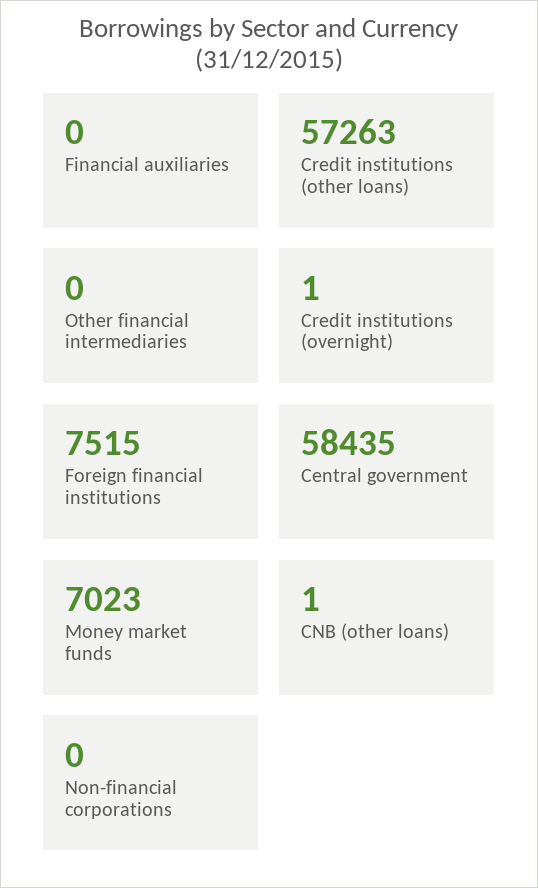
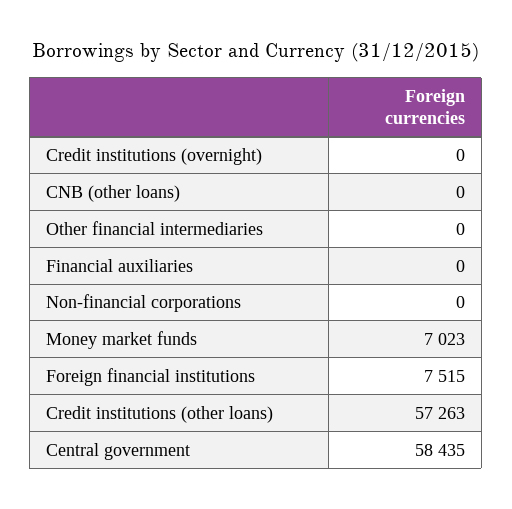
  {
    "Financial auxiliaries": 0,
    "Credit institutions (other loans)": 57263,
    "Other financial intermediaries": 0,
-   "Credit institutions (overnight)": 1,
+   "Credit institutions (overnight)": 0,
    "Foreign financial institutions": 7515,
    "Central government": 58435,
    "Money market funds": 7023,
-   "CNB (other loans)": 1,
+   "CNB (other loans)": 0,
    "Non-financial corporations": 0
  }

